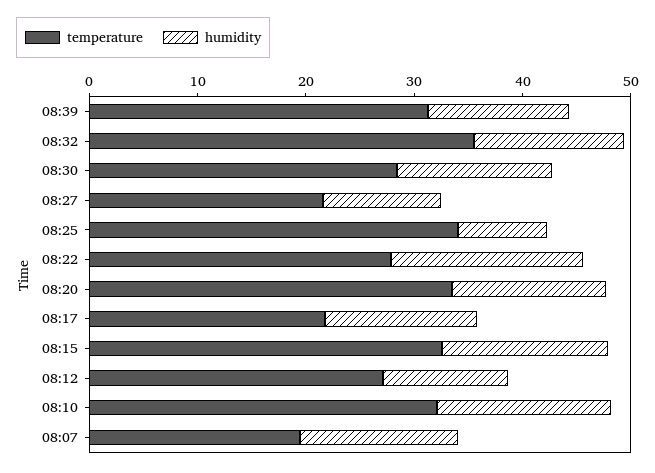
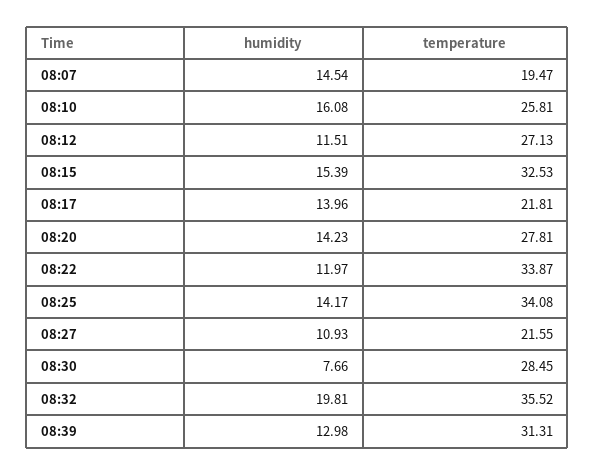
  {
    "temperature": {
      "08:39": 31.31,
      "08:32": 35.52,
      "08:30": 28.45,
      "08:27": 21.55,
      "08:25": 34.08,
-     "08:22": 28,
+     "08:22": 33.87,
-     "08:20": 34,
+     "08:20": 27.81,
      "08:17": 21.81,
      "08:15": 32.53,
      "08:12": 27.13,
-     "08:10": 32,
+     "08:10": 25.81,
      "08:07": 19.47
    },
    "humidity": {
      "08:39": 12.98,
-     "08:32": 14,
+     "08:32": 19.81,
-     "08:30": 14,
+     "08:30": 7.66,
      "08:27": 10.93,
-     "08:25": 8,
+     "08:25": 14.17,
-     "08:22": 18,
+     "08:22": 11.97,
      "08:20": 14.23,
      "08:17": 13.96,
      "08:15": 15.39,
      "08:12": 11.51,
      "08:10": 16.08,
      "08:07": 14.54
    }
  }

